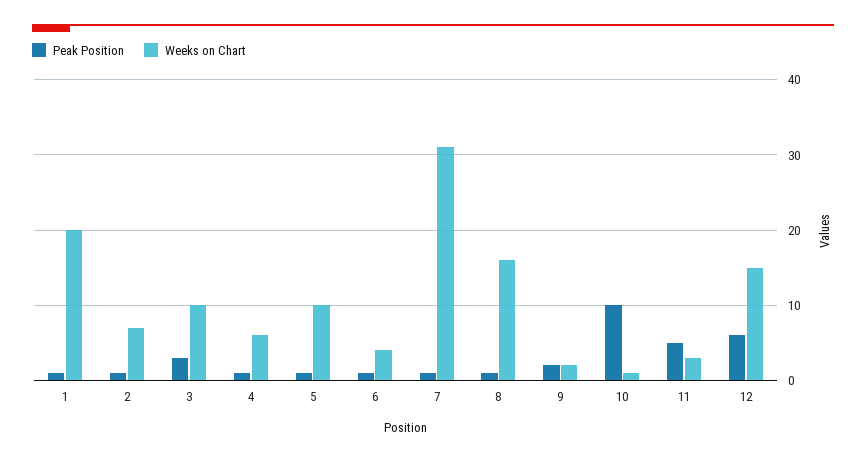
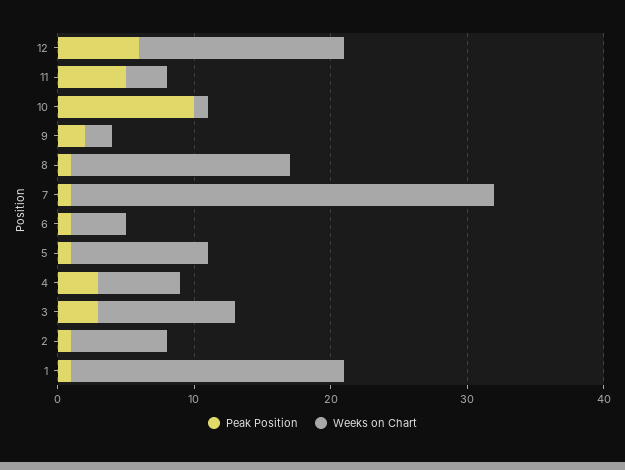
  {
    "Peak Position": {
      "1": 1,
      "2": 1,
      "3": 3,
-     "4": 1,
+     "4": 3,
      "5": 1,
      "6": 1,
      "7": 1,
      "8": 1,
      "9": 2,
      "10": 10,
      "11": 5,
      "12": 6
    },
    "Weeks on Chart": {
      "1": 20,
      "2": 7,
      "3": 10,
      "4": 6,
      "5": 10,
      "6": 4,
      "7": 31,
      "8": 16,
      "9": 2,
      "10": 1,
      "11": 3,
      "12": 15
    }
  }

